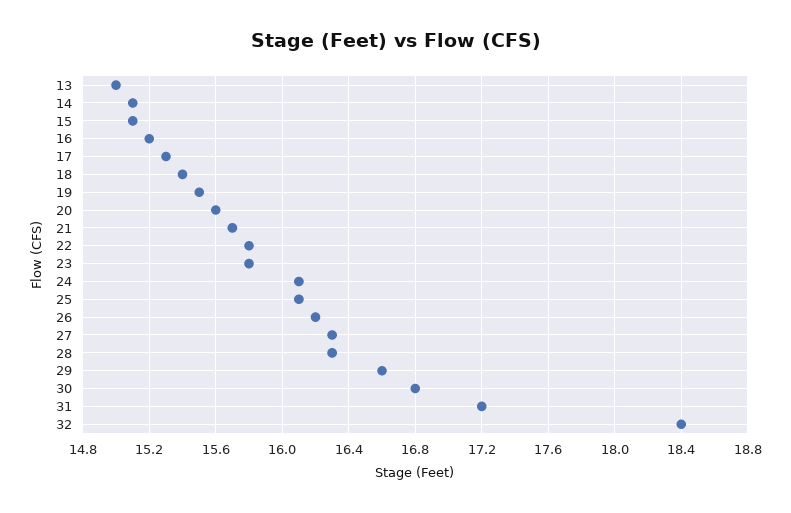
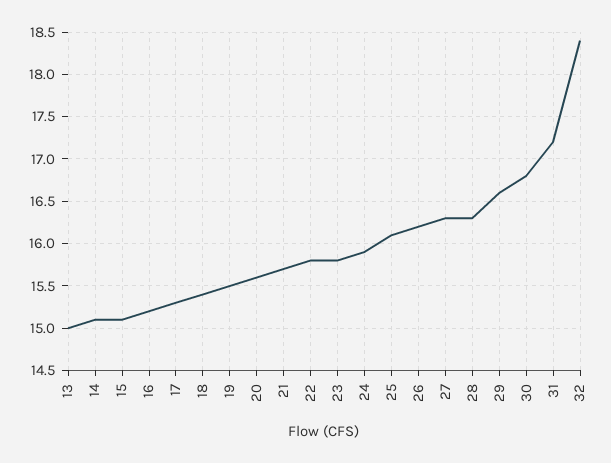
  {
    "13": 15,
    "14": 15.1,
    "15": 15.1,
    "16": 15.2,
    "17": 15.3,
    "18": 15.4,
    "19": 15.5,
    "20": 15.6,
    "21": 15.7,
    "22": 15.8,
    "23": 15.8,
-   "24": 16.1,
+   "24": 15.9,
    "25": 16.1,
    "26": 16.2,
    "27": 16.3,
    "28": 16.3,
    "29": 16.6,
    "30": 16.8,
    "31": 17.2,
    "32": 18.4
  }

